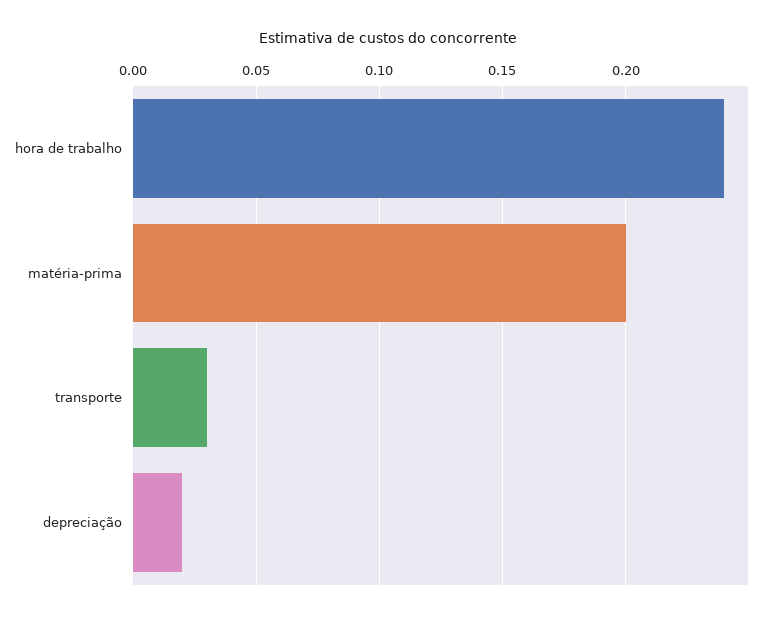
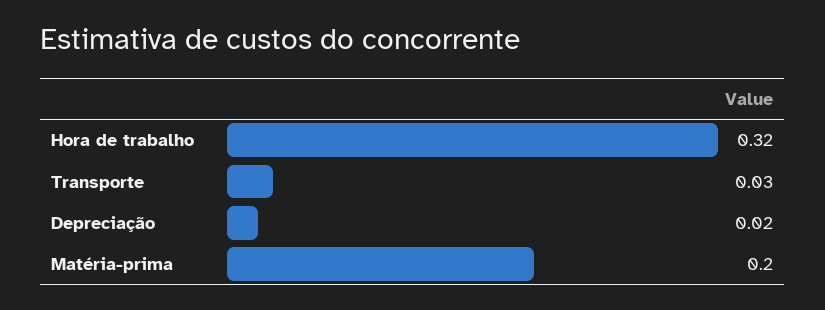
  {
-   "hora de trabalho": 0.24,
+   "hora de trabalho": 0.32,
    "matéria-prima": 0.2,
    "transporte": 0.03,
    "depreciação": 0.02
  }

